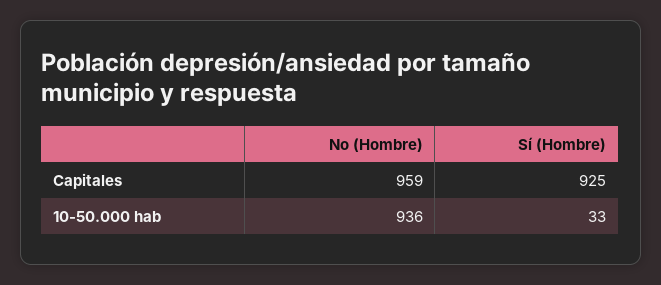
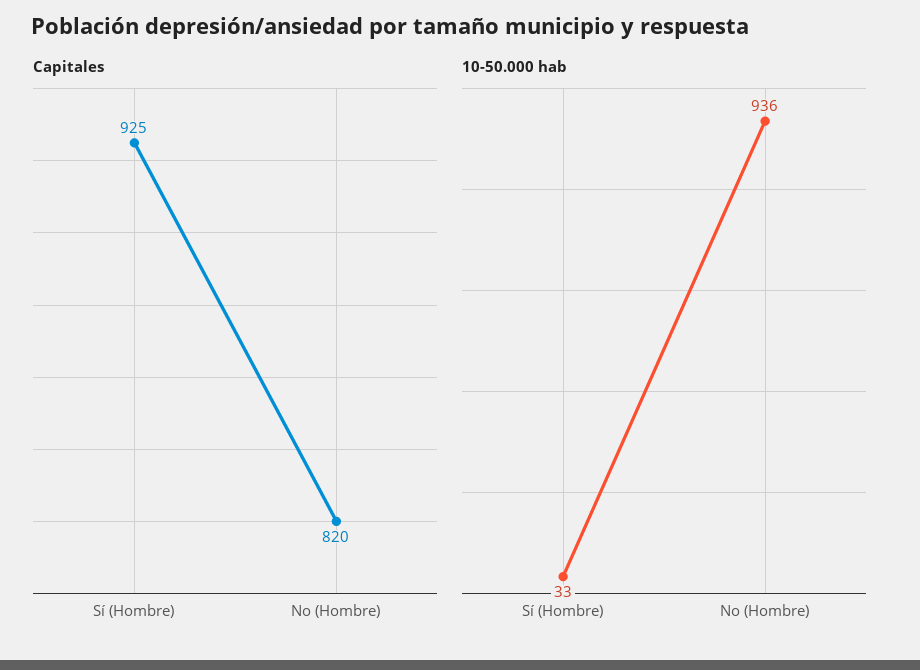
  {
    "Capitales": {
-     "No (Hombre)": 959,
+     "No (Hombre)": 820,
      "Sí (Hombre)": 925
    },
    "10-50.000 hab": {
      "No (Hombre)": 936,
      "Sí (Hombre)": 33
    }
  }

